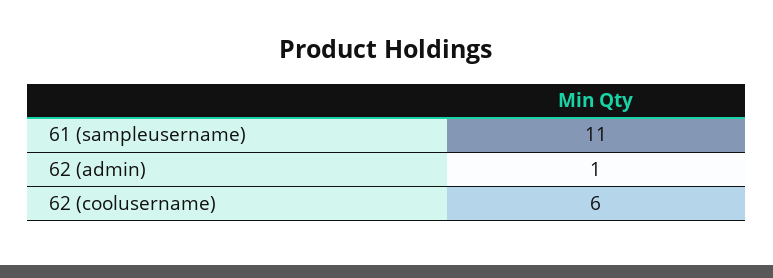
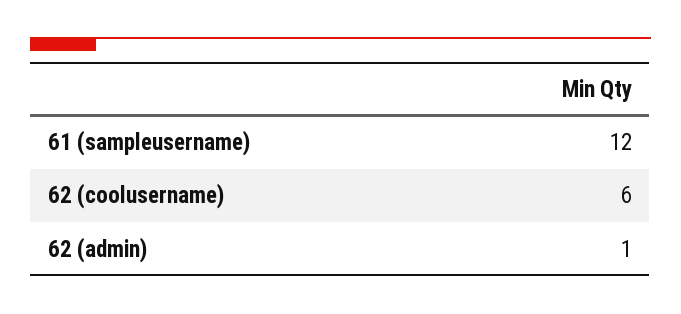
  {
-   "61 (sampleusername)": 11,
+   "61 (sampleusername)": 12,
    "62 (admin)": 1,
    "62 (coolusername)": 6
  }

